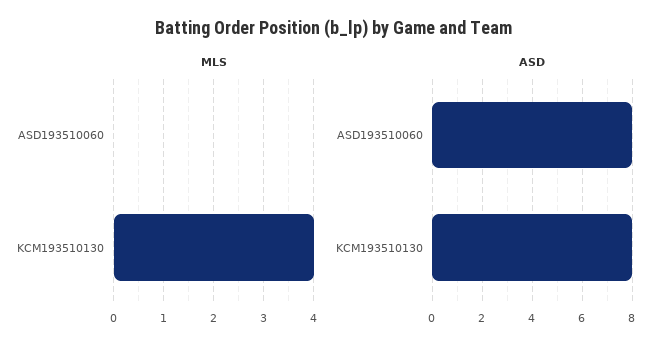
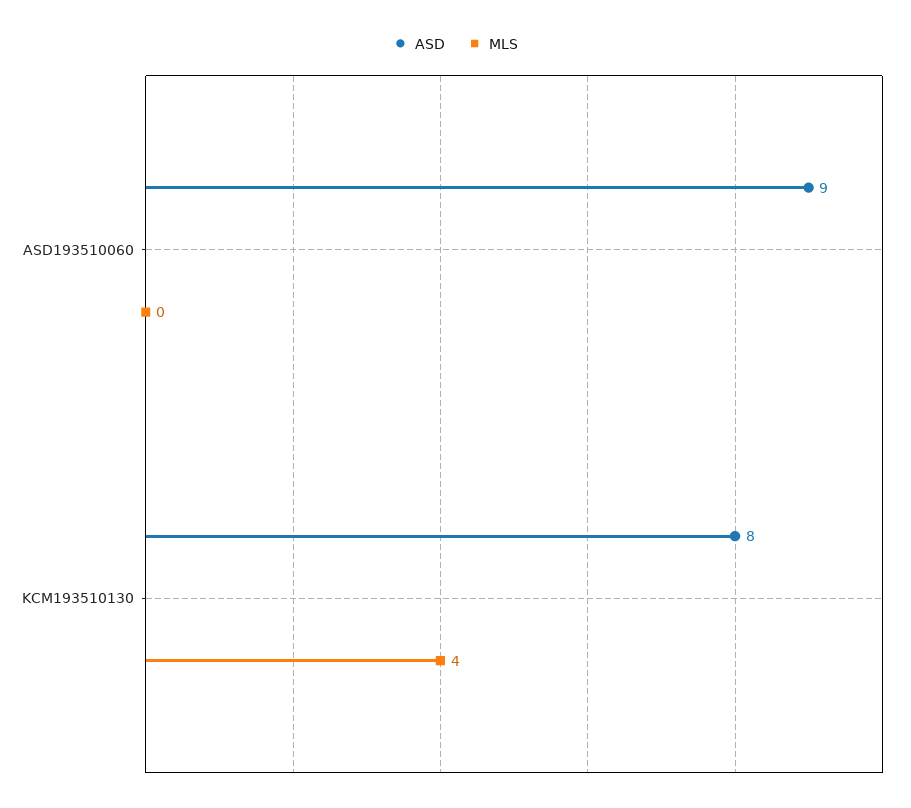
  {
    "MLS": {
      "ASD193510060": 0,
      "KCM193510130": 4
    },
    "ASD": {
-     "ASD193510060": 8,
+     "ASD193510060": 9,
      "KCM193510130": 8
    }
  }

